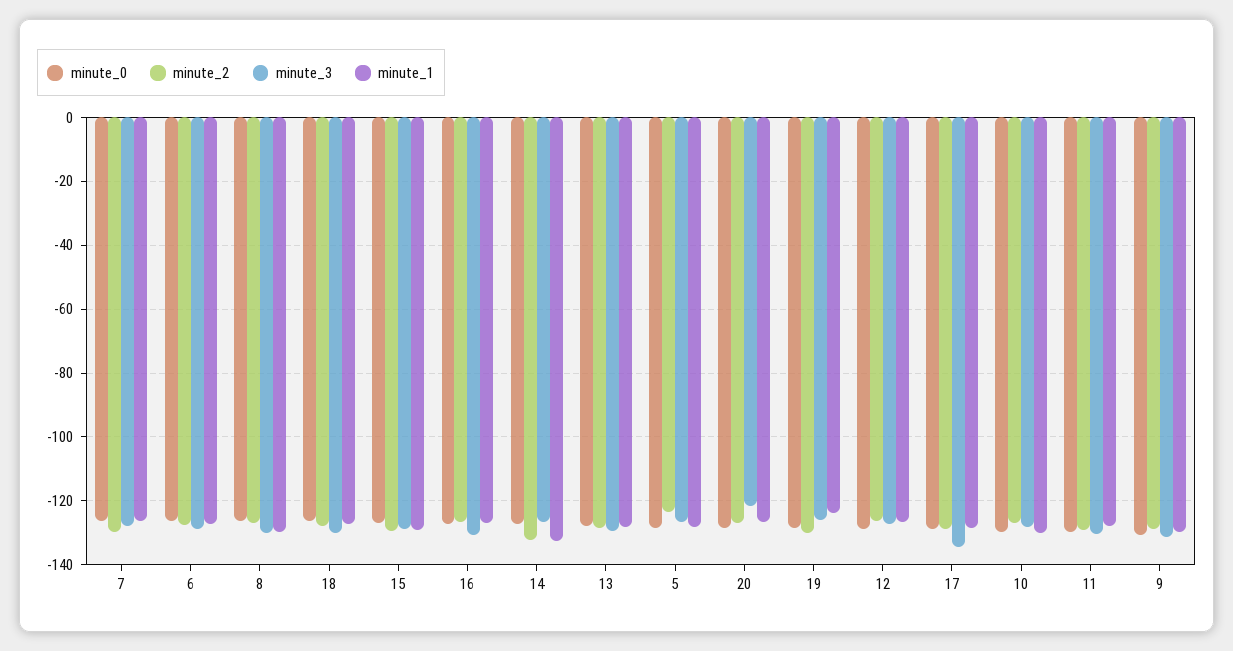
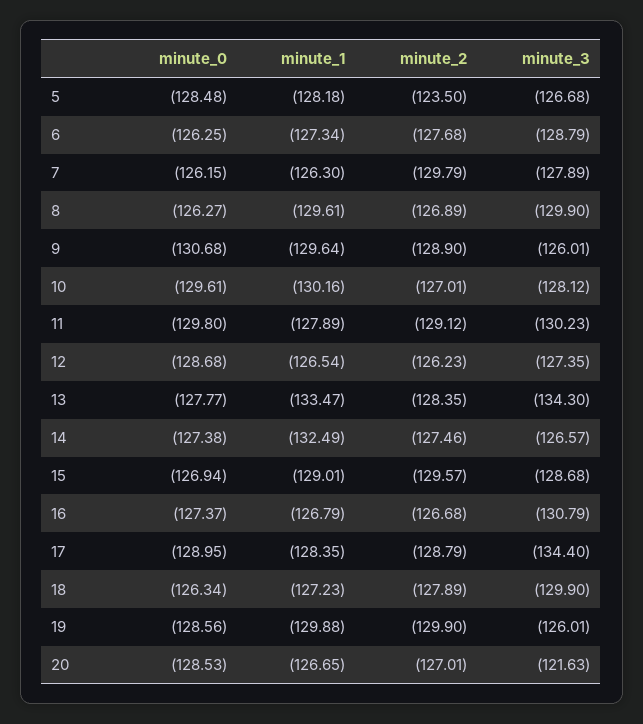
  {
    "minute_0": {
      "7": -126.15,
      "6": -126.25,
      "8": -126.27,
      "18": -126.34,
      "15": -126.94,
      "16": -127.37,
      "14": -127.38,
      "13": -127.77,
      "5": -128.48,
      "20": -128.53,
      "19": -128.56,
      "12": -128.68,
      "17": -128.95,
      "10": -129.61,
      "11": -129.8,
      "9": -130.68
    },
    "minute_2": {
      "7": -129.79,
      "6": -127.68,
      "8": -126.89,
      "18": -127.89,
      "15": -129.57,
      "16": -126.68,
-     "14": -132,
+     "14": -127.46,
      "13": -128.35,
      "5": -123.5,
      "20": -127.01,
      "19": -129.9,
      "12": -126.23,
      "17": -128.79,
      "10": -127.01,
      "11": -129.12,
      "9": -128.9
    },
    "minute_3": {
      "7": -127.89,
      "6": -128.79,
      "8": -129.9,
      "18": -129.9,
      "15": -128.68,
      "16": -130.79,
      "14": -126.57,
-     "13": -130,
+     "13": -134.3,
      "5": -126.68,
      "20": -121.63,
      "19": -126.01,
      "12": -127.35,
      "17": -134.4,
      "10": -128.12,
      "11": -130.23,
-     "9": -132
+     "9": -126.01
    },
    "minute_1": {
      "7": -126.3,
      "6": -127.34,
      "8": -129.61,
      "18": -127.23,
      "15": -129.01,
      "16": -126.79,
      "14": -132.49,
-     "13": -128,
+     "13": -133.47,
      "5": -128.18,
      "20": -126.65,
-     "19": -124,
+     "19": -129.88,
      "12": -126.54,
      "17": -128.35,
      "10": -130.16,
      "11": -127.89,
      "9": -129.64
    }
  }

